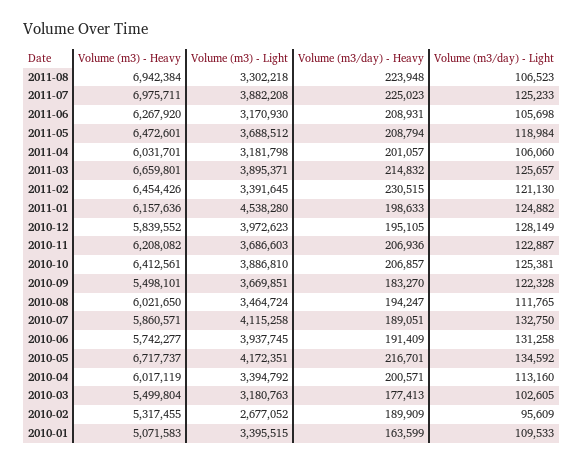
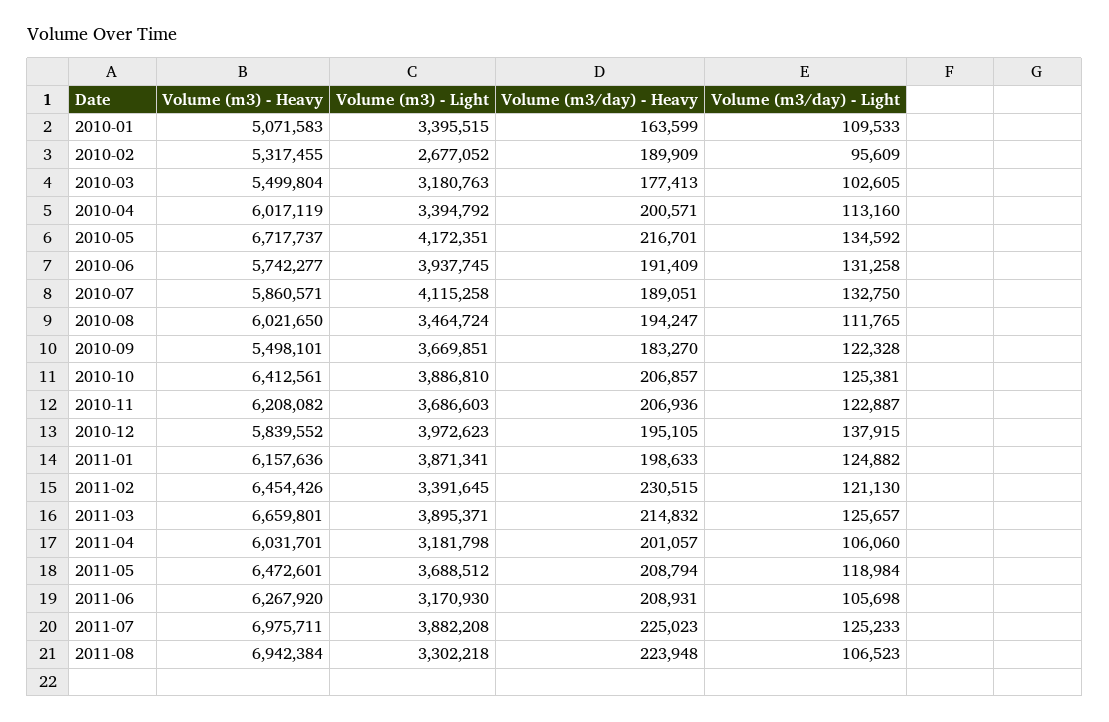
  {
    "Volume (m3) - Heavy": {
      "2011-08": 6942384,
      "2011-07": 6975711,
      "2011-06": 6267920,
      "2011-05": 6472601,
      "2011-04": 6031701,
      "2011-03": 6659801,
      "2011-02": 6454426,
      "2011-01": 6157636,
      "2010-12": 5839552,
      "2010-11": 6208082,
      "2010-10": 6412561,
      "2010-09": 5498101,
      "2010-08": 6021650,
      "2010-07": 5860571,
      "2010-06": 5742277,
      "2010-05": 6717737,
      "2010-04": 6017119,
      "2010-03": 5499804,
      "2010-02": 5317455,
      "2010-01": 5071583
    },
    "Volume (m3) - Light": {
      "2011-08": 3302218,
      "2011-07": 3882208,
      "2011-06": 3170930,
      "2011-05": 3688512,
      "2011-04": 3181798,
      "2011-03": 3895371,
      "2011-02": 3391645,
-     "2011-01": 4538280,
+     "2011-01": 3871341,
      "2010-12": 3972623,
      "2010-11": 3686603,
      "2010-10": 3886810,
      "2010-09": 3669851,
      "2010-08": 3464724,
      "2010-07": 4115258,
      "2010-06": 3937745,
      "2010-05": 4172351,
      "2010-04": 3394792,
      "2010-03": 3180763,
      "2010-02": 2677052,
      "2010-01": 3395515
    },
    "Volume (m3/day) - Heavy": {
      "2011-08": 223948,
      "2011-07": 225023,
      "2011-06": 208931,
      "2011-05": 208794,
      "2011-04": 201057,
      "2011-03": 214832,
      "2011-02": 230515,
      "2011-01": 198633,
      "2010-12": 195105,
      "2010-11": 206936,
      "2010-10": 206857,
      "2010-09": 183270,
      "2010-08": 194247,
      "2010-07": 189051,
      "2010-06": 191409,
      "2010-05": 216701,
      "2010-04": 200571,
      "2010-03": 177413,
      "2010-02": 189909,
      "2010-01": 163599
    },
    "Volume (m3/day) - Light": {
      "2011-08": 106523,
      "2011-07": 125233,
      "2011-06": 105698,
      "2011-05": 118984,
      "2011-04": 106060,
      "2011-03": 125657,
      "2011-02": 121130,
      "2011-01": 124882,
-     "2010-12": 128149,
+     "2010-12": 137915,
      "2010-11": 122887,
      "2010-10": 125381,
      "2010-09": 122328,
      "2010-08": 111765,
      "2010-07": 132750,
      "2010-06": 131258,
      "2010-05": 134592,
      "2010-04": 113160,
      "2010-03": 102605,
      "2010-02": 95609,
      "2010-01": 109533
    }
  }

